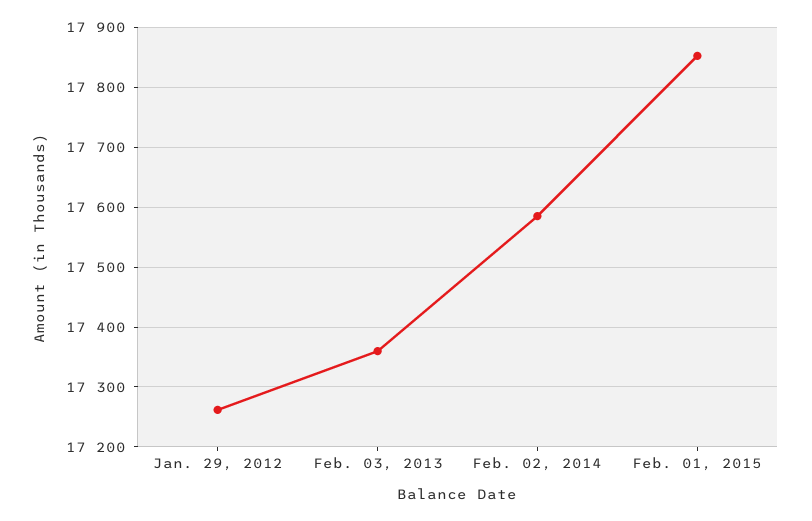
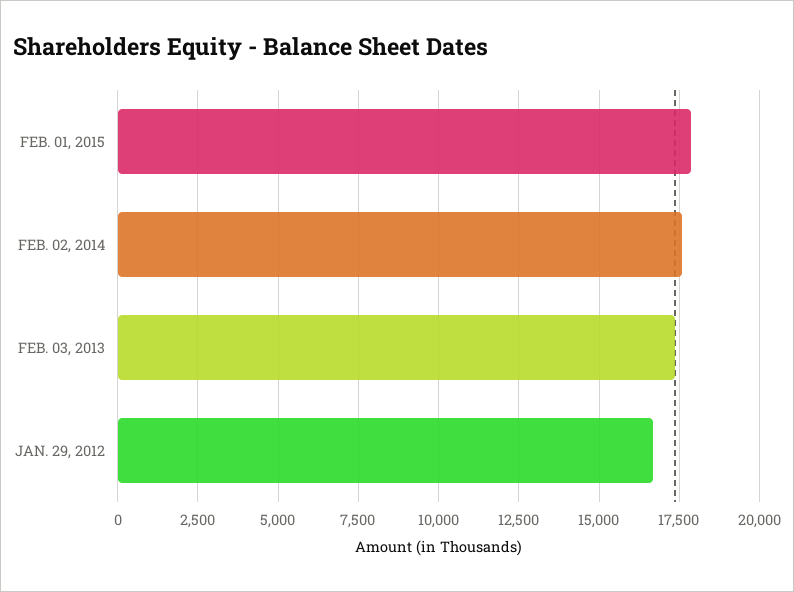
  {
-   "Jan. 29, 2012": 17260,
+   "Jan. 29, 2012": 16750,
    "Feb. 03, 2013": 17360,
    "Feb. 02, 2014": 17580,
    "Feb. 01, 2015": 17860
  }

